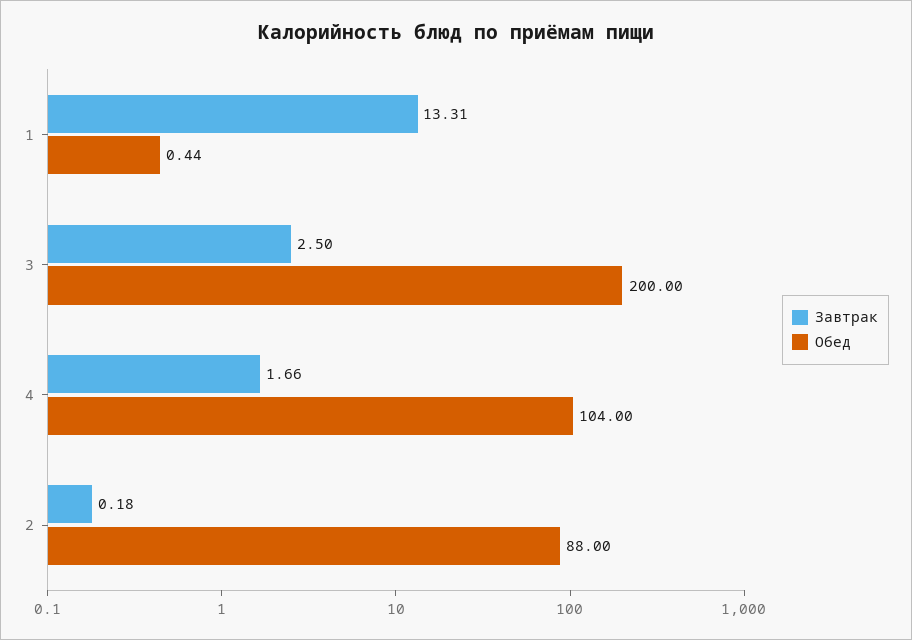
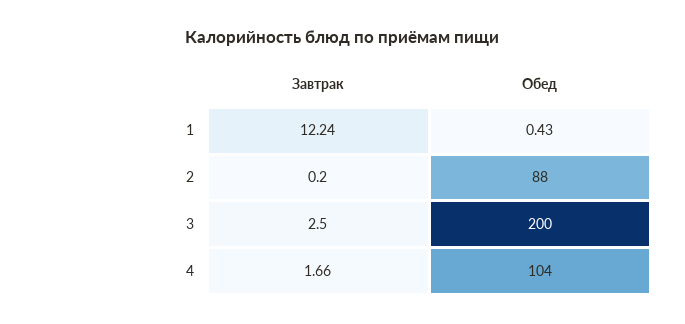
  {
    "Завтрак": {
-     "1": 13.31,
+     "1": 12.24,
      "3": 2.5,
      "4": 1.66,
-     "2": 0.18
+     "2": 0.2
    },
    "Обед": {
-     "1": 0.44,
+     "1": 0.43,
      "3": 200,
      "4": 104,
      "2": 88
    }
  }

